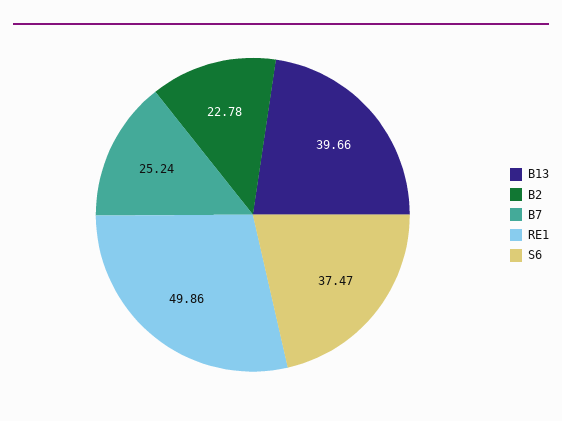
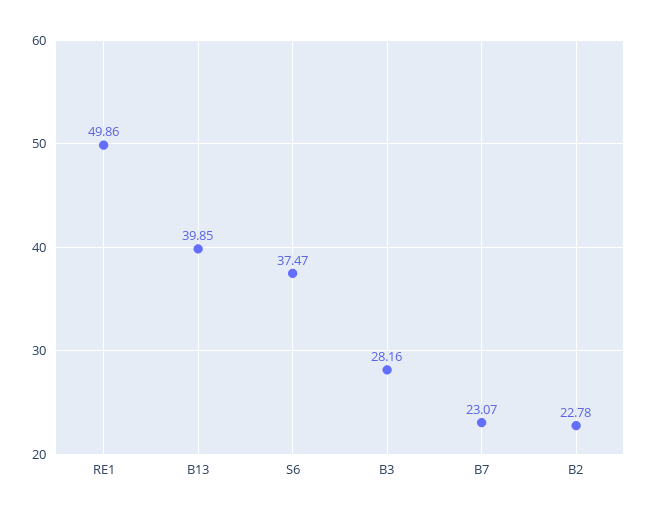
  {
-   "B13": 39.66,
+   "B13": 39.85,
    "B2": 22.78,
-   "B7": 25.24,
+   "B7": 23.07,
    "RE1": 49.86,
-   "S6": 37.47
+   "S6": 37.47,
+   "B3": 28.16
  }

